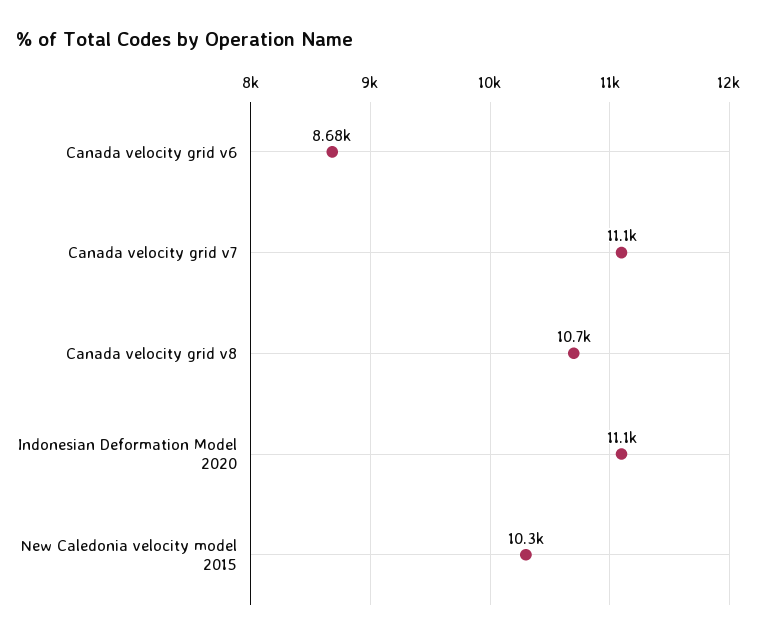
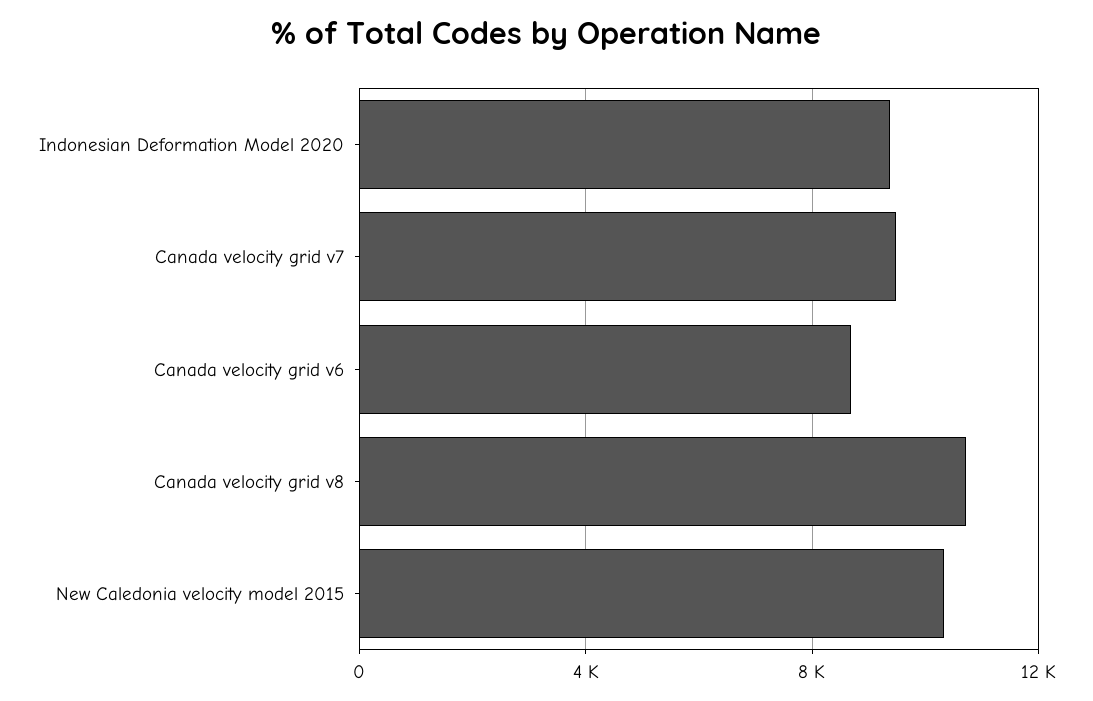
  {
    "Canada velocity grid v6": 8680,
-   "Canada velocity grid v7": 11100,
+   "Canada velocity grid v7": 9500,
    "Canada velocity grid v8": 10700,
-   "Indonesian Deformation Model 2020": 11100,
+   "Indonesian Deformation Model 2020": 9500,
    "New Caledonia velocity model 2015": 10300
  }

